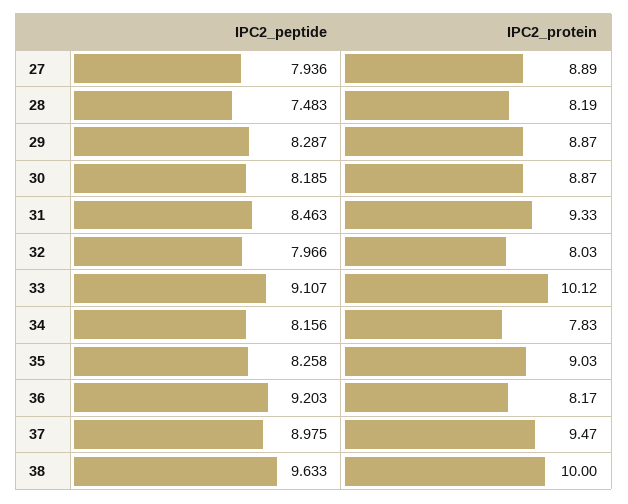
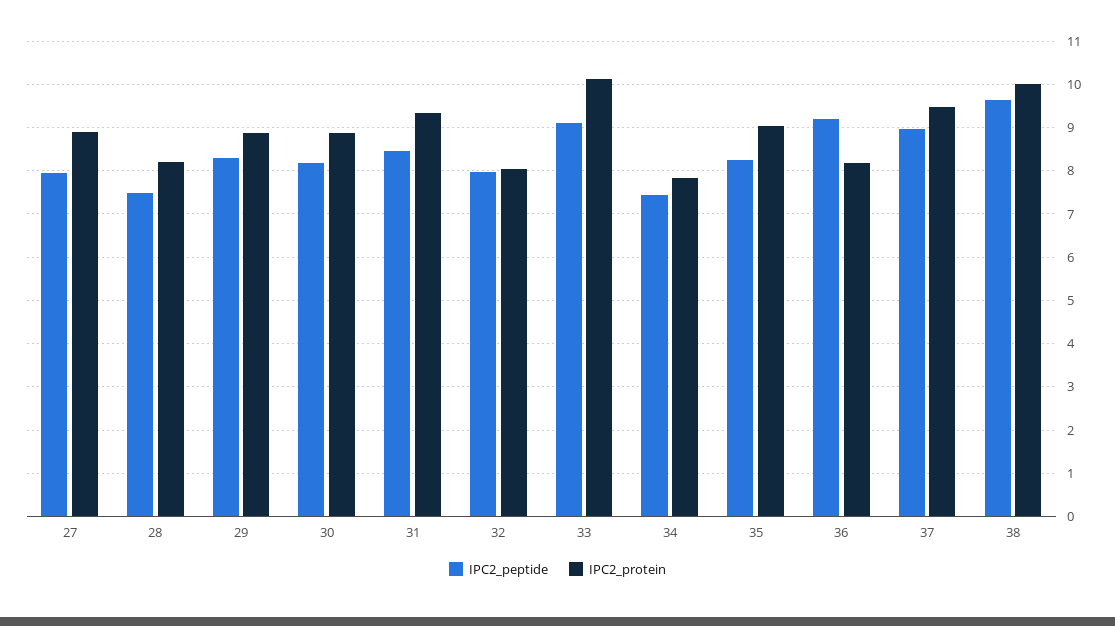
  {
    "IPC2_peptide": {
      "27": 7.936,
      "28": 7.483,
      "29": 8.287,
      "30": 8.185,
      "31": 8.463,
      "32": 7.966,
      "33": 9.107,
-     "34": 8.156,
+     "34": 7.4,
      "35": 8.258,
      "36": 9.203,
      "37": 8.975,
      "38": 9.633
    },
    "IPC2_protein": {
      "27": 8.89,
      "28": 8.19,
      "29": 8.87,
      "30": 8.87,
      "31": 9.33,
      "32": 8.03,
      "33": 10.12,
      "34": 7.83,
      "35": 9.03,
      "36": 8.17,
      "37": 9.47,
      "38": 10
    }
  }

